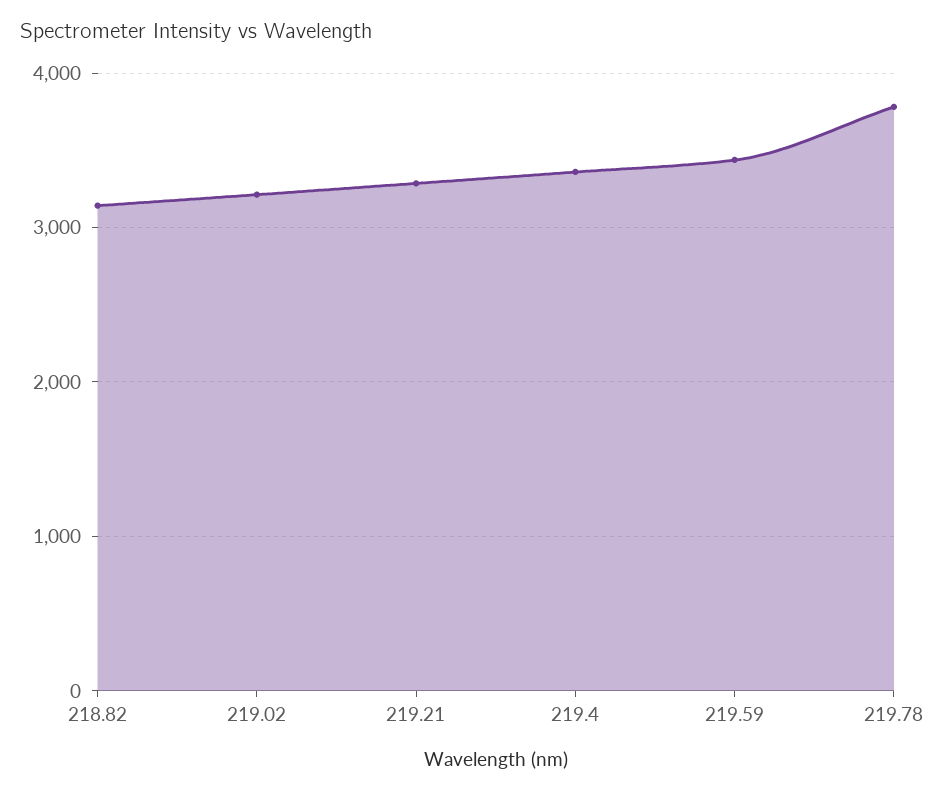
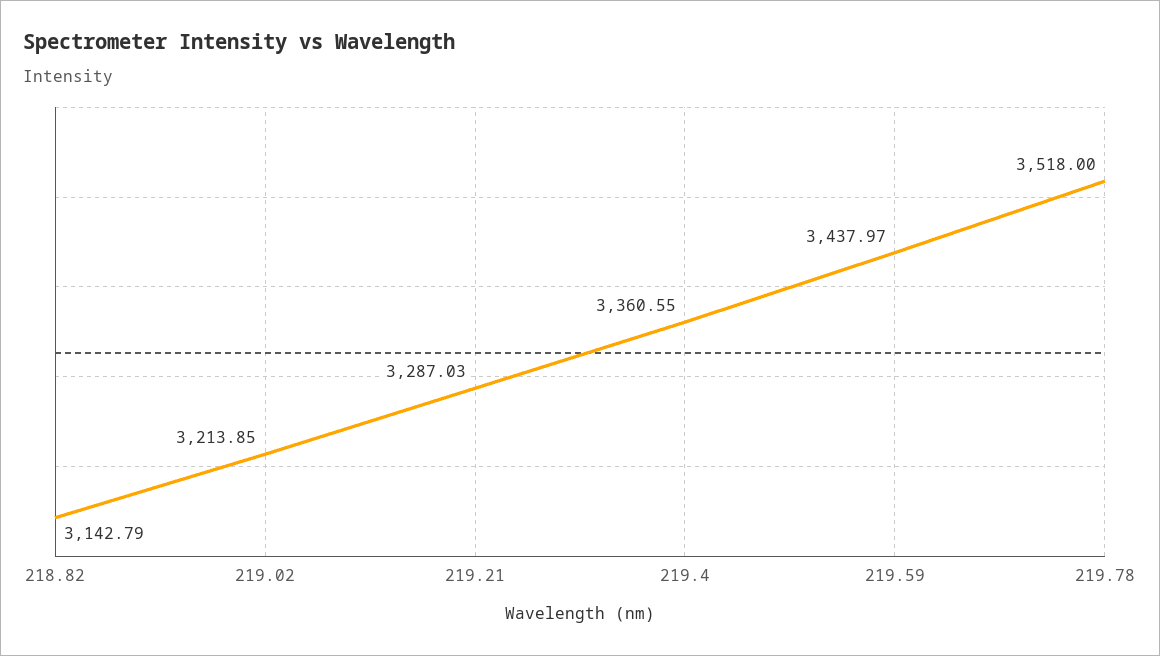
  {
    "218.82": 3142.79,
    "219.02": 3213.85,
    "219.21": 3287.03,
    "219.4": 3360.55,
    "219.59": 3437.97,
-   "219.78": 3800
+   "219.78": 3518
  }

